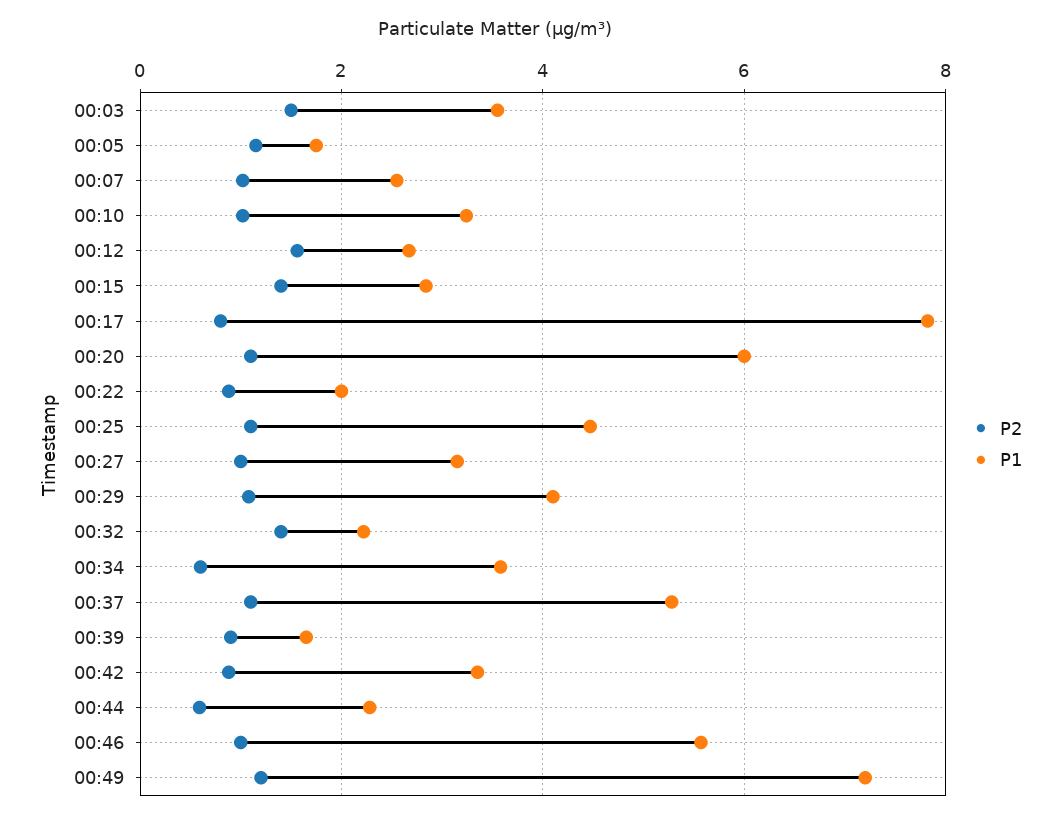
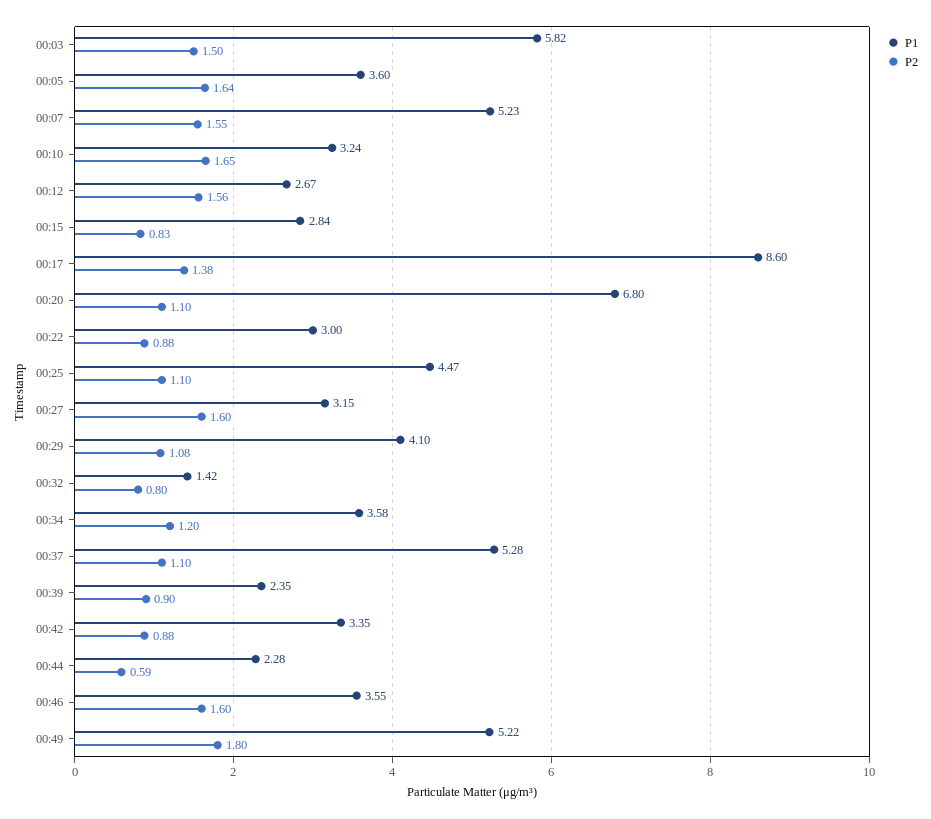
  {
    "P2": {
      "00:03": 1.5,
-     "00:05": 1.2,
+     "00:05": 1.64,
-     "00:07": 1,
+     "00:07": 1.55,
-     "00:10": 1,
+     "00:10": 1.65,
      "00:12": 1.56,
-     "00:15": 1.4,
+     "00:15": 0.83,
-     "00:17": 0.8,
+     "00:17": 1.38,
      "00:20": 1.1,
      "00:22": 0.88,
      "00:25": 1.1,
-     "00:27": 1,
+     "00:27": 1.6,
      "00:29": 1.08,
-     "00:32": 1.4,
+     "00:32": 0.8,
-     "00:34": 0.6,
+     "00:34": 1.2,
      "00:37": 1.1,
      "00:39": 0.9,
      "00:42": 0.88,
      "00:44": 0.59,
-     "00:46": 1,
+     "00:46": 1.6,
-     "00:49": 1.2
+     "00:49": 1.8
    },
    "P1": {
-     "00:03": 3.6,
+     "00:03": 5.82,
-     "00:05": 1.8,
+     "00:05": 3.6,
-     "00:07": 2.6,
+     "00:07": 5.23,
      "00:10": 3.24,
      "00:12": 2.67,
      "00:15": 2.84,
-     "00:17": 7.8,
+     "00:17": 8.6,
-     "00:20": 6,
+     "00:20": 6.8,
-     "00:22": 2,
+     "00:22": 3,
      "00:25": 4.47,
      "00:27": 3.15,
      "00:29": 4.1,
-     "00:32": 2.2,
+     "00:32": 1.42,
      "00:34": 3.58,
      "00:37": 5.28,
-     "00:39": 1.6,
+     "00:39": 2.35,
      "00:42": 3.35,
      "00:44": 2.28,
-     "00:46": 5.6,
+     "00:46": 3.55,
-     "00:49": 7.2
+     "00:49": 5.22
    }
  }

